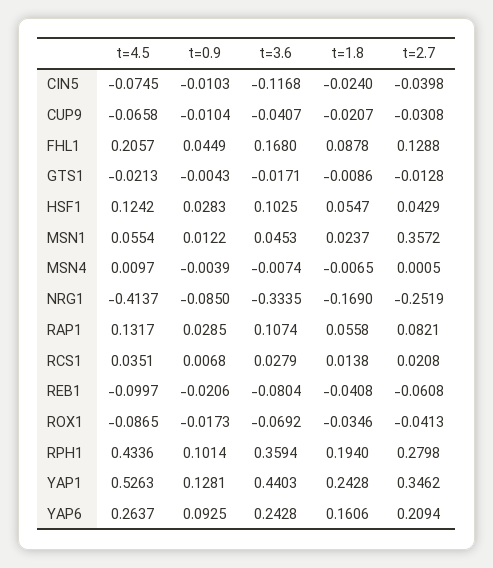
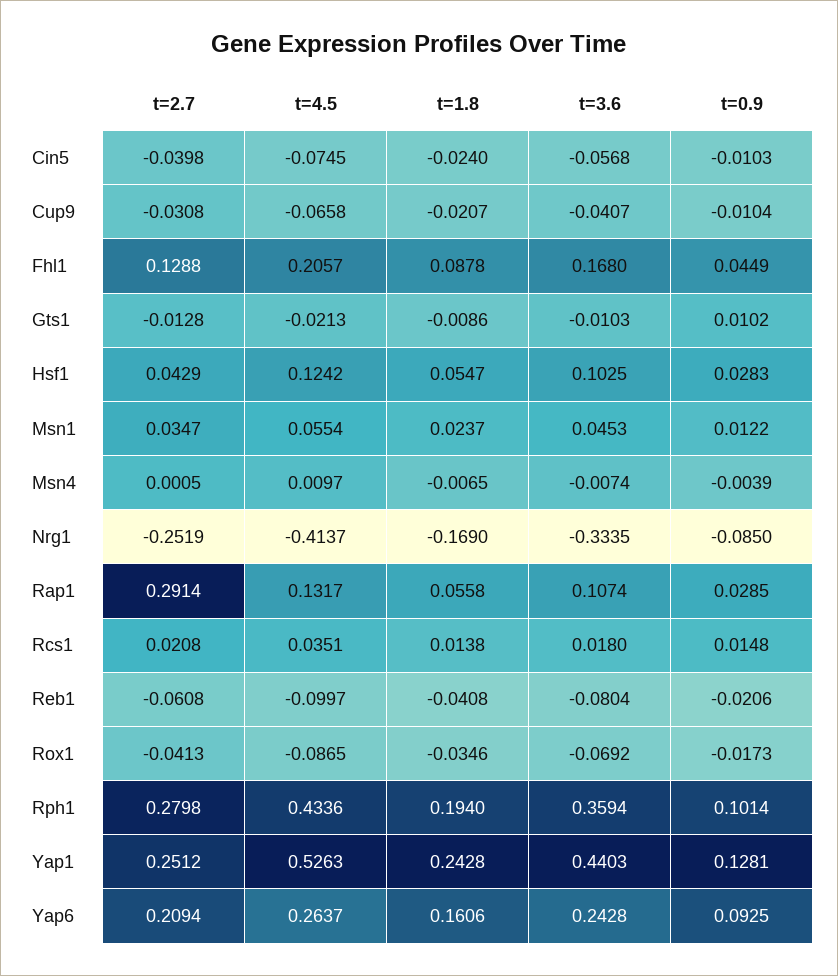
  {
    "t=4.5": {
      "CIN5": -0.0745,
      "CUP9": -0.0658,
      "FHL1": 0.2057,
      "GTS1": -0.0213,
      "HSF1": 0.1242,
      "MSN1": 0.0554,
      "MSN4": 0.0097,
      "NRG1": -0.4137,
      "RAP1": 0.1317,
      "RCS1": 0.0351,
      "REB1": -0.0997,
      "ROX1": -0.0865,
      "RPH1": 0.4336,
      "YAP1": 0.5263,
      "YAP6": 0.2637
    },
    "t=0.9": {
      "CIN5": -0.0103,
      "CUP9": -0.0104,
      "FHL1": 0.0449,
-     "GTS1": -0.0043,
+     "GTS1": 0.0102,
      "HSF1": 0.0283,
      "MSN1": 0.0122,
      "MSN4": -0.0039,
      "NRG1": -0.085,
      "RAP1": 0.0285,
-     "RCS1": 0.0068,
+     "RCS1": 0.0148,
      "REB1": -0.0206,
      "ROX1": -0.0173,
      "RPH1": 0.1014,
      "YAP1": 0.1281,
      "YAP6": 0.0925
    },
    "t=3.6": {
-     "CIN5": -0.1168,
+     "CIN5": -0.0568,
      "CUP9": -0.0407,
      "FHL1": 0.168,
-     "GTS1": -0.0171,
+     "GTS1": -0.0103,
      "HSF1": 0.1025,
      "MSN1": 0.0453,
      "MSN4": -0.0074,
      "NRG1": -0.3335,
      "RAP1": 0.1074,
-     "RCS1": 0.0279,
+     "RCS1": 0.018,
      "REB1": -0.0804,
      "ROX1": -0.0692,
      "RPH1": 0.3594,
      "YAP1": 0.4403,
      "YAP6": 0.2428
    },
    "t=1.8": {
      "CIN5": -0.024,
      "CUP9": -0.0207,
      "FHL1": 0.0878,
      "GTS1": -0.0086,
      "HSF1": 0.0547,
      "MSN1": 0.0237,
      "MSN4": -0.0065,
      "NRG1": -0.169,
      "RAP1": 0.0558,
      "RCS1": 0.0138,
      "REB1": -0.0408,
      "ROX1": -0.0346,
      "RPH1": 0.194,
      "YAP1": 0.2428,
      "YAP6": 0.1606
    },
    "t=2.7": {
      "CIN5": -0.0398,
      "CUP9": -0.0308,
      "FHL1": 0.1288,
      "GTS1": -0.0128,
      "HSF1": 0.0429,
-     "MSN1": 0.3572,
+     "MSN1": 0.0347,
      "MSN4": 0.0005,
      "NRG1": -0.2519,
-     "RAP1": 0.0821,
+     "RAP1": 0.2914,
      "RCS1": 0.0208,
      "REB1": -0.0608,
      "ROX1": -0.0413,
      "RPH1": 0.2798,
-     "YAP1": 0.3462,
+     "YAP1": 0.2512,
      "YAP6": 0.2094
    }
  }

